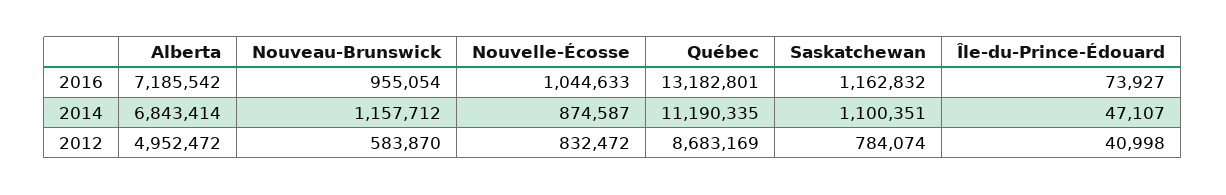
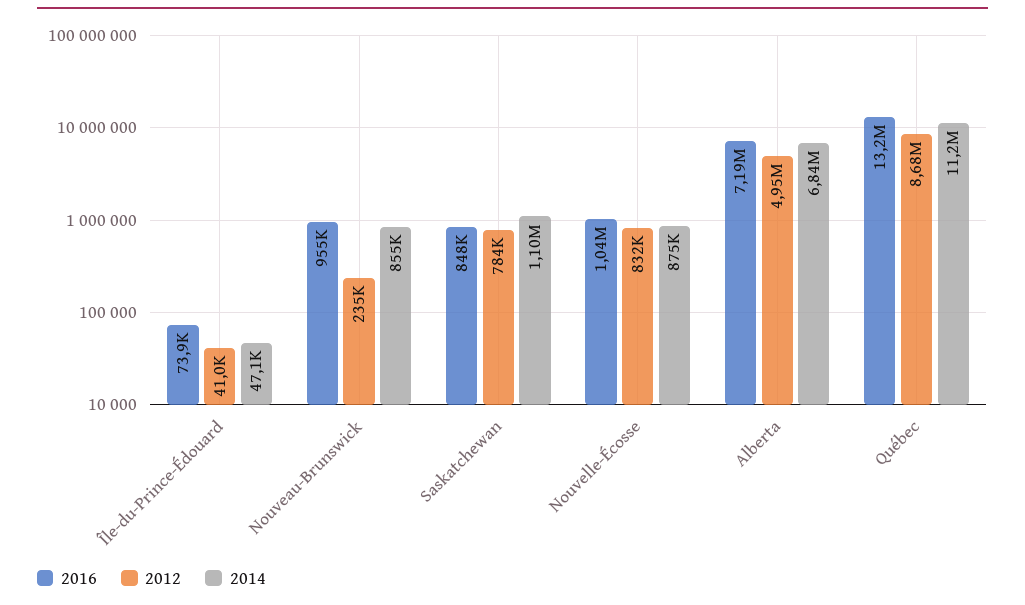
  {
    "2016": {
      "Alberta": 7185542,
      "Nouveau-Brunswick": 955054,
      "Nouvelle-Écosse": 1044633,
      "Québec": 13182801,
-     "Saskatchewan": 1162832,
+     "Saskatchewan": 848000,
      "Île-du-Prince-Édouard": 73927
    },
    "2014": {
      "Alberta": 6843414,
-     "Nouveau-Brunswick": 1157712,
+     "Nouveau-Brunswick": 855000,
      "Nouvelle-Écosse": 874587,
      "Québec": 11190335,
      "Saskatchewan": 1100351,
      "Île-du-Prince-Édouard": 47107
    },
    "2012": {
      "Alberta": 4952472,
-     "Nouveau-Brunswick": 583870,
+     "Nouveau-Brunswick": 235000,
      "Nouvelle-Écosse": 832472,
      "Québec": 8683169,
      "Saskatchewan": 784074,
      "Île-du-Prince-Édouard": 40998
    }
  }

